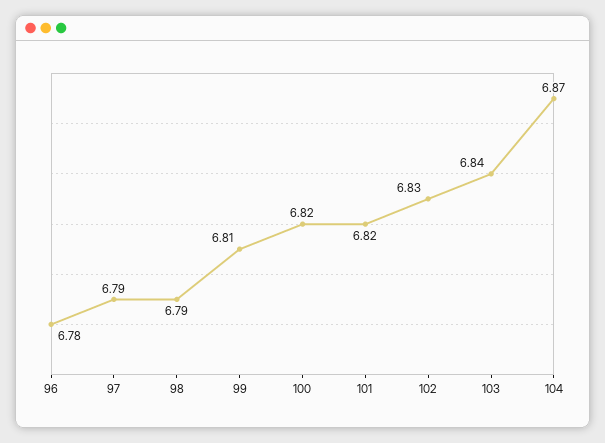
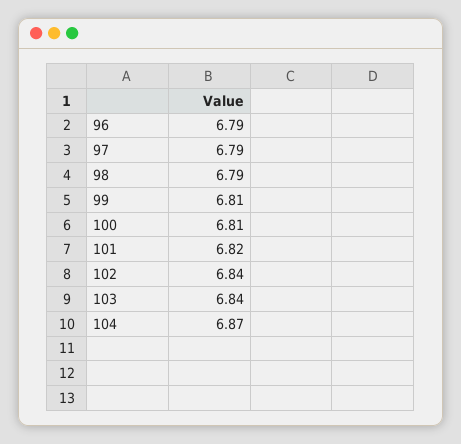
  {
-   "96": 6.78,
+   "96": 6.79,
    "97": 6.79,
    "98": 6.79,
    "99": 6.81,
-   "100": 6.82,
+   "100": 6.81,
    "101": 6.82,
-   "102": 6.83,
+   "102": 6.84,
    "103": 6.84,
    "104": 6.87
  }

